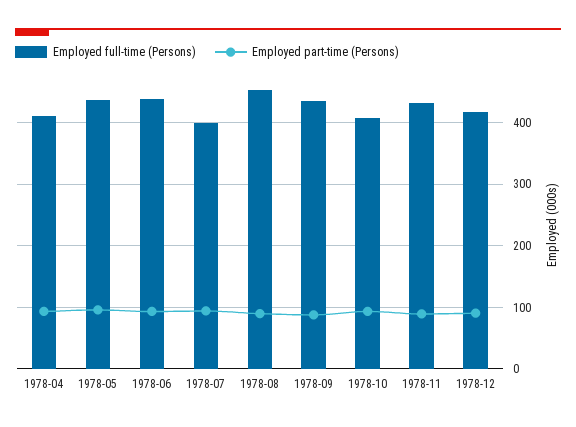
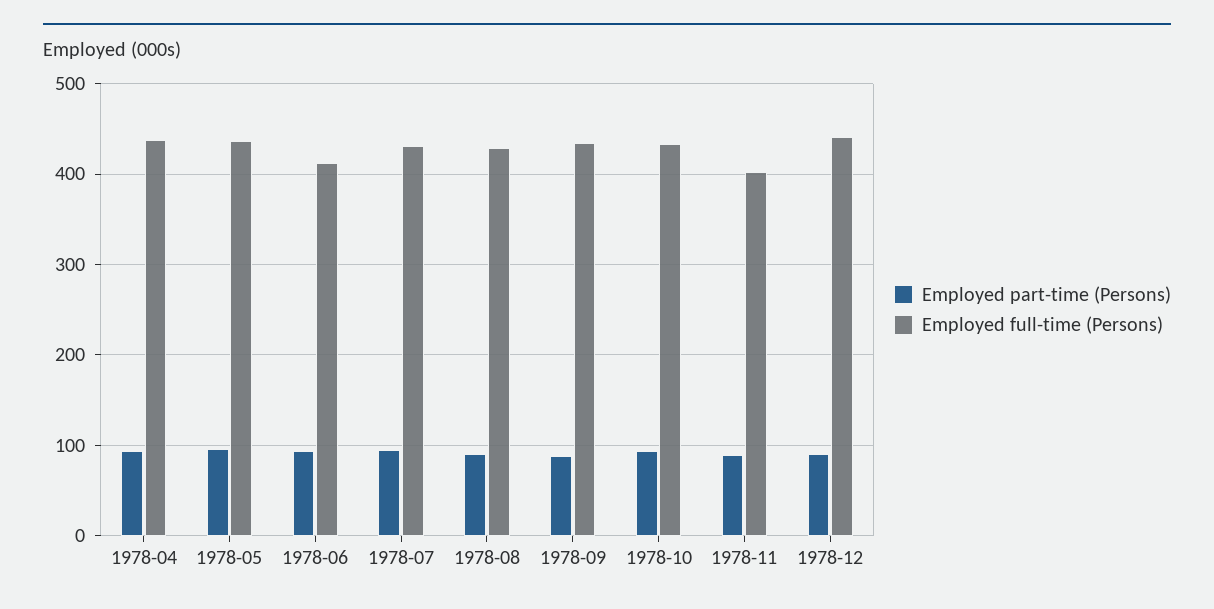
  {
    "Employed full-time (Persons)": {
-     "1978-04": 410,
+     "1978-04": 440,
      "1978-05": 440,
-     "1978-06": 440,
+     "1978-06": 410,
-     "1978-07": 400,
+     "1978-07": 430,
-     "1978-08": 450,
+     "1978-08": 430,
      "1978-09": 430,
-     "1978-10": 410,
+     "1978-10": 430,
-     "1978-11": 430,
+     "1978-11": 400,
-     "1978-12": 420
+     "1978-12": 440
    },
    "Employed part-time (Persons)": {
      "1978-04": 90,
      "1978-05": 100,
      "1978-06": 90,
      "1978-07": 90,
      "1978-08": 90,
      "1978-09": 90,
      "1978-10": 90,
      "1978-11": 90,
      "1978-12": 90
    }
  }

